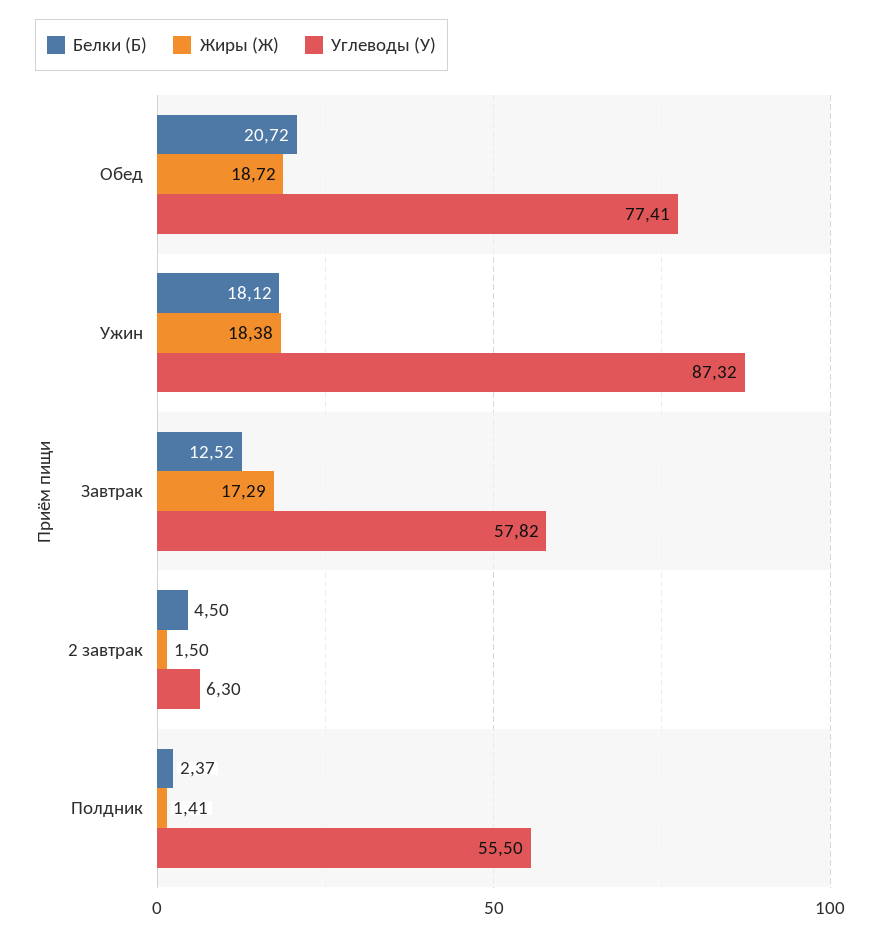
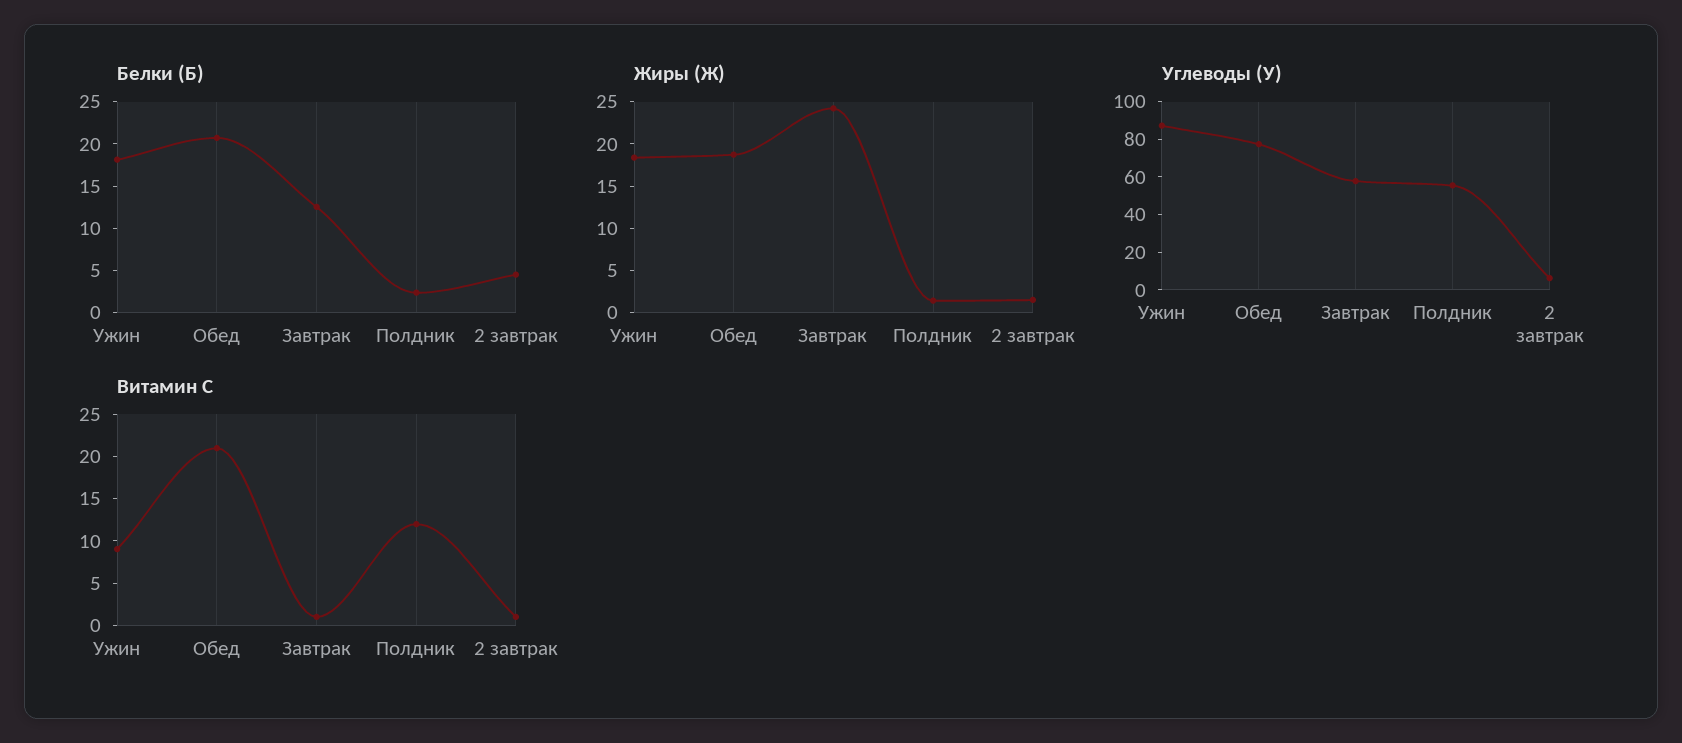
  {
    "Белки (Б)": {
      "Обед": 20.72,
      "Ужин": 18.12,
      "Завтрак": 12.52,
      "2 завтрак": 4.5,
      "Полдник": 2.37
    },
    "Жиры (Ж)": {
      "Обед": 18.72,
      "Ужин": 18.38,
-     "Завтрак": 17.29,
+     "Завтрак": 24,
      "2 завтрак": 1.5,
      "Полдник": 1.41
    },
    "Углеводы (У)": {
      "Обед": 77.41,
      "Ужин": 87.32,
      "Завтрак": 57.82,
      "2 завтрак": 6.3,
      "Полдник": 55.5
-   }
+   },
+   "Витамин С": {
+     "Ужин": 9,
+     "Обед": 21,
+     "Завтрак": 1,
+     "Полдник": 12,
+     "2 завтрак": 1
+   }
  }

